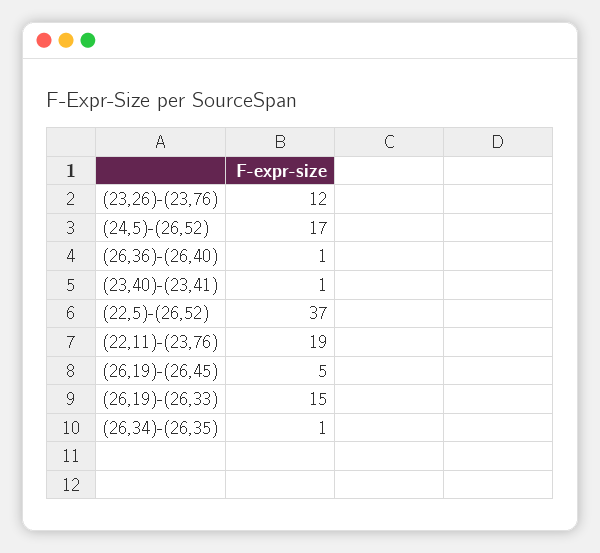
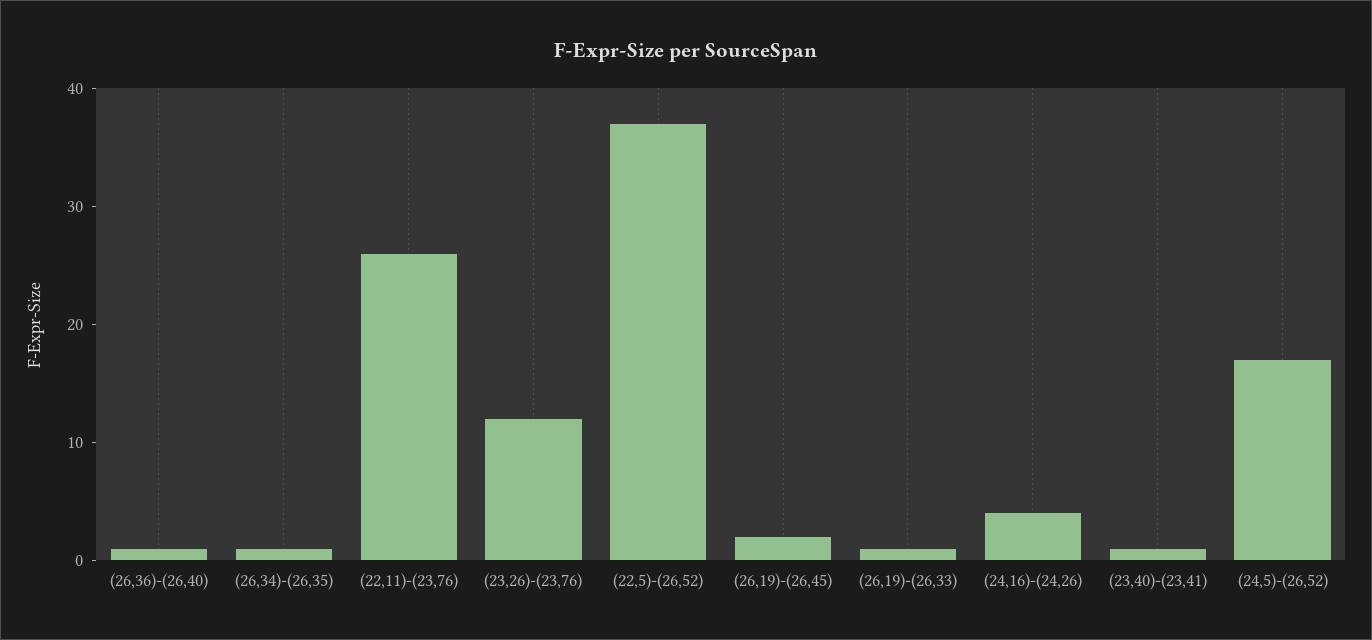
  {
    "(23,26)-(23,76)": 12,
    "(24,5)-(26,52)": 17,
    "(26,36)-(26,40)": 1,
    "(23,40)-(23,41)": 1,
    "(22,5)-(26,52)": 37,
-   "(22,11)-(23,76)": 19,
+   "(22,11)-(23,76)": 26,
-   "(26,19)-(26,45)": 5,
+   "(26,19)-(26,45)": 2,
-   "(26,19)-(26,33)": 15,
+   "(26,19)-(26,33)": 1,
-   "(26,34)-(26,35)": 1
+   "(26,34)-(26,35)": 1,
+   "(24,16)-(24,26)": 4
  }

